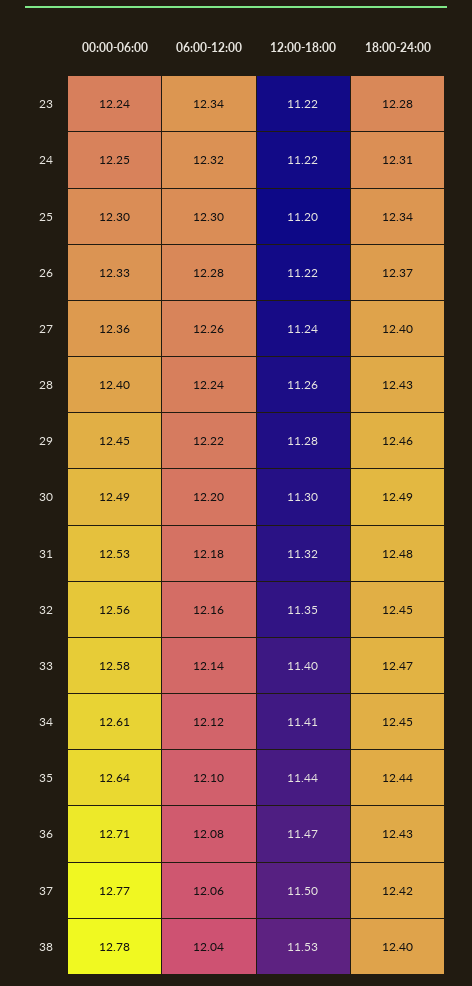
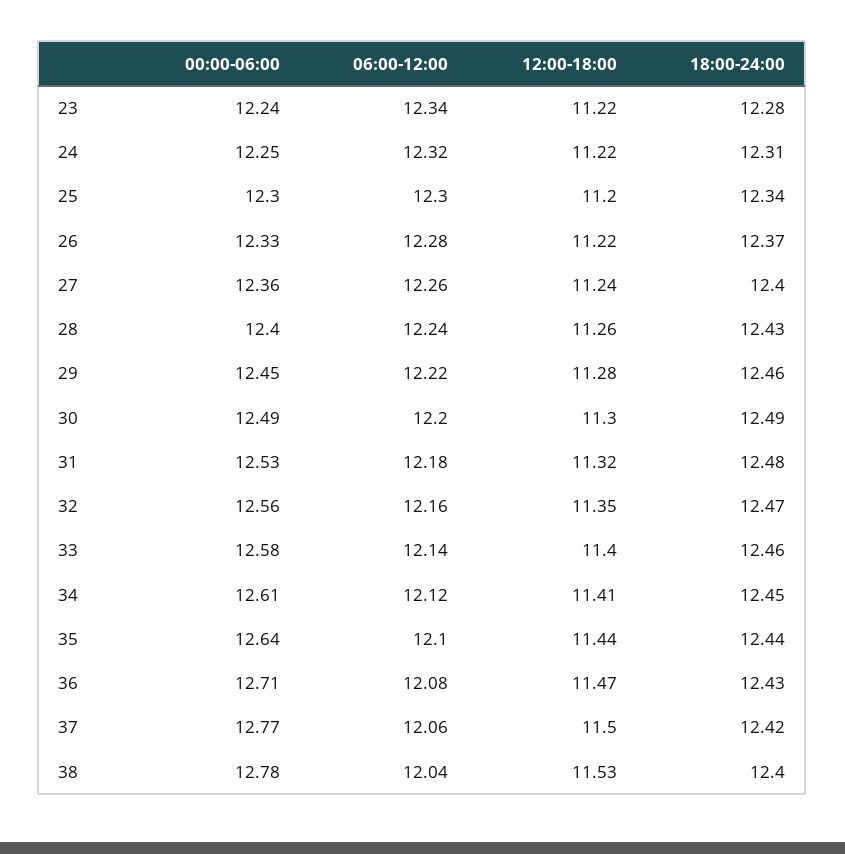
  {
    "00:00-06:00": {
      "23": 12.24,
      "24": 12.25,
      "25": 12.3,
      "26": 12.33,
      "27": 12.36,
      "28": 12.4,
      "29": 12.45,
      "30": 12.49,
      "31": 12.53,
      "32": 12.56,
      "33": 12.58,
      "34": 12.61,
      "35": 12.64,
      "36": 12.71,
      "37": 12.77,
      "38": 12.78
    },
    "06:00-12:00": {
      "23": 12.34,
      "24": 12.32,
      "25": 12.3,
      "26": 12.28,
      "27": 12.26,
      "28": 12.24,
      "29": 12.22,
      "30": 12.2,
      "31": 12.18,
      "32": 12.16,
      "33": 12.14,
      "34": 12.12,
      "35": 12.1,
      "36": 12.08,
      "37": 12.06,
      "38": 12.04
    },
    "12:00-18:00": {
      "23": 11.22,
      "24": 11.22,
      "25": 11.2,
      "26": 11.22,
      "27": 11.24,
      "28": 11.26,
      "29": 11.28,
      "30": 11.3,
      "31": 11.32,
      "32": 11.35,
      "33": 11.4,
      "34": 11.41,
      "35": 11.44,
      "36": 11.47,
      "37": 11.5,
      "38": 11.53
    },
    "18:00-24:00": {
      "23": 12.28,
      "24": 12.31,
      "25": 12.34,
      "26": 12.37,
      "27": 12.4,
      "28": 12.43,
      "29": 12.46,
      "30": 12.49,
      "31": 12.48,
-     "32": 12.45,
+     "32": 12.47,
-     "33": 12.47,
+     "33": 12.46,
      "34": 12.45,
      "35": 12.44,
      "36": 12.43,
      "37": 12.42,
      "38": 12.4
    }
  }

